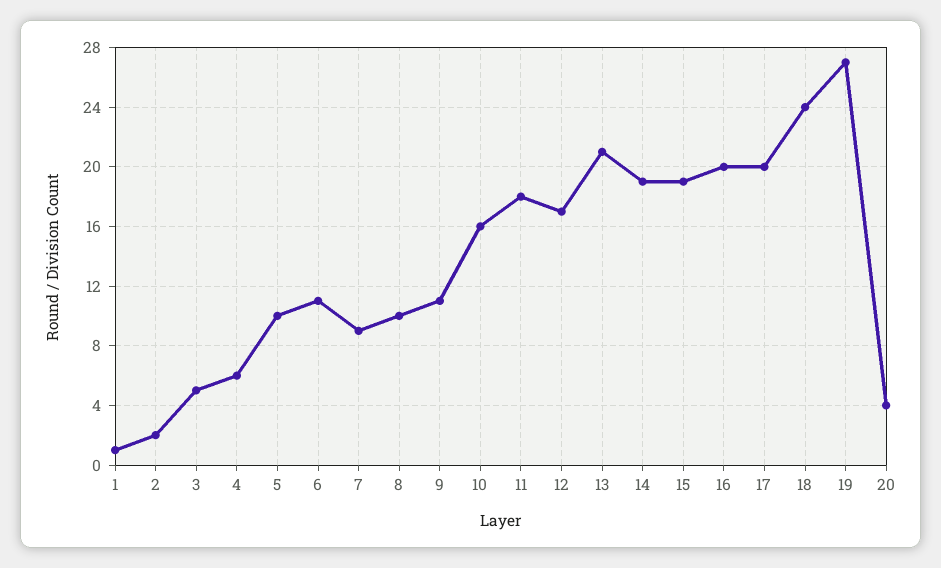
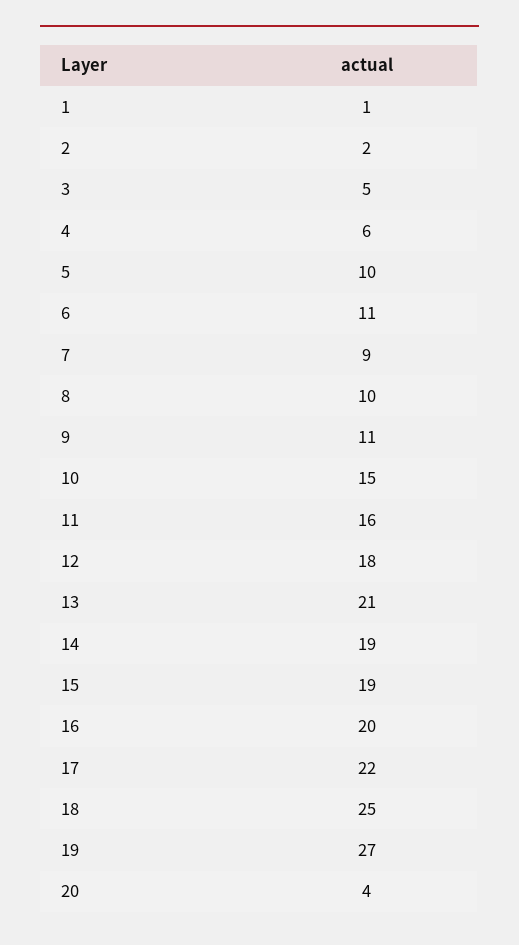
  {
    "1": 1,
    "2": 2,
    "3": 5,
    "4": 6,
    "5": 10,
    "6": 11,
    "7": 9,
    "8": 10,
    "9": 11,
-   "10": 16,
+   "10": 15,
-   "11": 18,
+   "11": 16,
-   "12": 17,
+   "12": 18,
    "13": 21,
    "14": 19,
    "15": 19,
    "16": 20,
-   "17": 20,
+   "17": 22,
-   "18": 24,
+   "18": 25,
    "19": 27,
    "20": 4
  }

